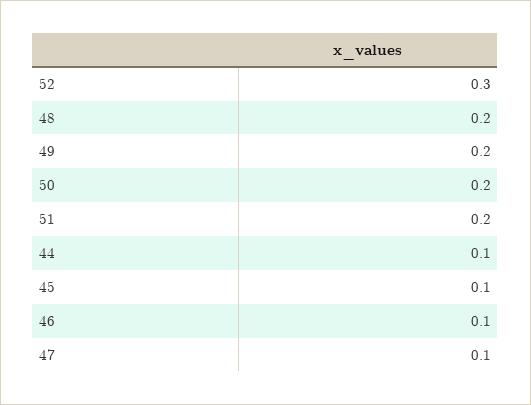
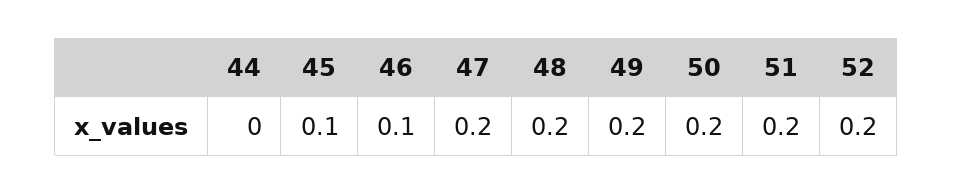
  {
-   "52": 0.3,
+   "52": 0.2,
    "48": 0.2,
    "49": 0.2,
    "50": 0.2,
    "51": 0.2,
-   "44": 0.1,
+   "44": 0,
    "45": 0.1,
    "46": 0.1,
-   "47": 0.1
+   "47": 0.2
  }

